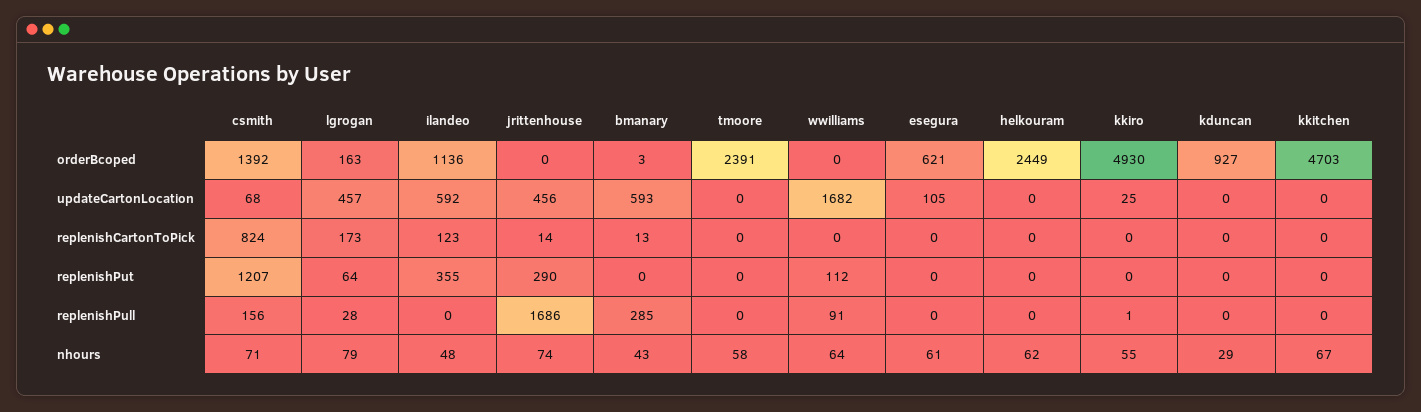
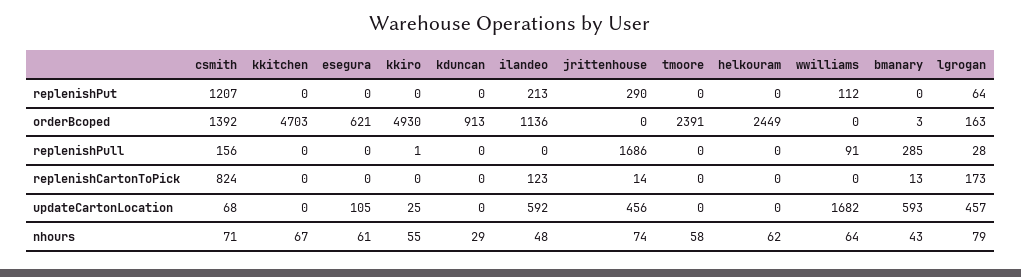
  {
    "csmith": {
      "orderBcoped": 1392,
      "updateCartonLocation": 68,
      "replenishCartonToPick": 824,
      "replenishPut": 1207,
      "replenishPull": 156,
      "nhours": 71
    },
    "lgrogan": {
      "orderBcoped": 163,
      "updateCartonLocation": 457,
      "replenishCartonToPick": 173,
      "replenishPut": 64,
      "replenishPull": 28,
      "nhours": 79
    },
    "ilandeo": {
      "orderBcoped": 1136,
      "updateCartonLocation": 592,
      "replenishCartonToPick": 123,
-     "replenishPut": 355,
+     "replenishPut": 213,
      "replenishPull": 0,
      "nhours": 48
    },
    "jrittenhouse": {
      "orderBcoped": 0,
      "updateCartonLocation": 456,
      "replenishCartonToPick": 14,
      "replenishPut": 290,
      "replenishPull": 1686,
      "nhours": 74
    },
    "bmanary": {
      "orderBcoped": 3,
      "updateCartonLocation": 593,
      "replenishCartonToPick": 13,
      "replenishPut": 0,
      "replenishPull": 285,
      "nhours": 43
    },
    "tmoore": {
      "orderBcoped": 2391,
      "updateCartonLocation": 0,
      "replenishCartonToPick": 0,
      "replenishPut": 0,
      "replenishPull": 0,
      "nhours": 58
    },
    "wwilliams": {
      "orderBcoped": 0,
      "updateCartonLocation": 1682,
      "replenishCartonToPick": 0,
      "replenishPut": 112,
      "replenishPull": 91,
      "nhours": 64
    },
    "esegura": {
      "orderBcoped": 621,
      "updateCartonLocation": 105,
      "replenishCartonToPick": 0,
      "replenishPut": 0,
      "replenishPull": 0,
      "nhours": 61
    },
    "helkouram": {
      "orderBcoped": 2449,
      "updateCartonLocation": 0,
      "replenishCartonToPick": 0,
      "replenishPut": 0,
      "replenishPull": 0,
      "nhours": 62
    },
    "kkiro": {
      "orderBcoped": 4930,
      "updateCartonLocation": 25,
      "replenishCartonToPick": 0,
      "replenishPut": 0,
      "replenishPull": 1,
      "nhours": 55
    },
    "kduncan": {
-     "orderBcoped": 927,
+     "orderBcoped": 913,
      "updateCartonLocation": 0,
      "replenishCartonToPick": 0,
      "replenishPut": 0,
      "replenishPull": 0,
      "nhours": 29
    },
    "kkitchen": {
      "orderBcoped": 4703,
      "updateCartonLocation": 0,
      "replenishCartonToPick": 0,
      "replenishPut": 0,
      "replenishPull": 0,
      "nhours": 67
    }
  }

